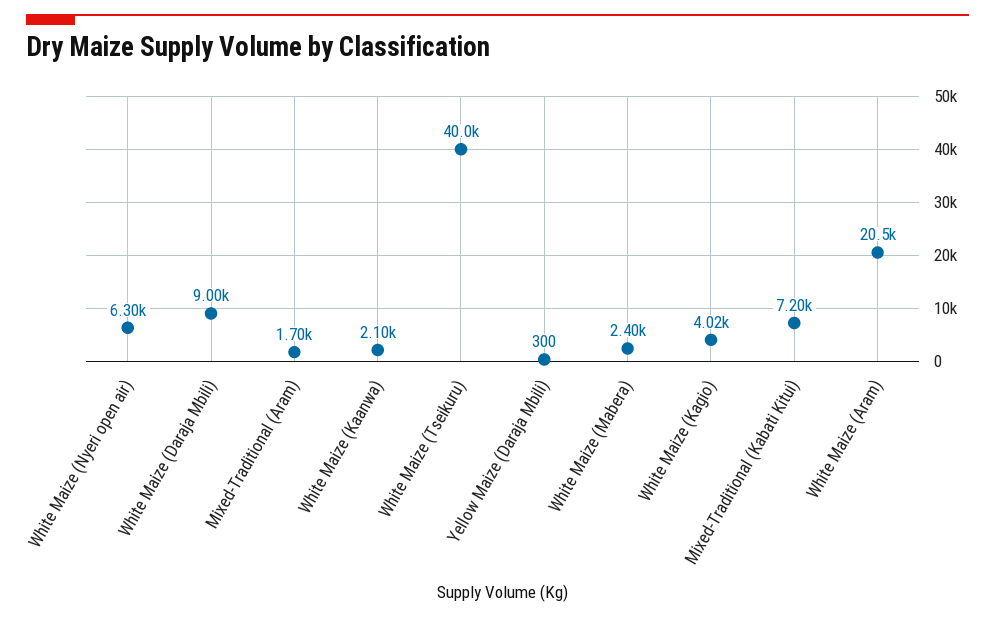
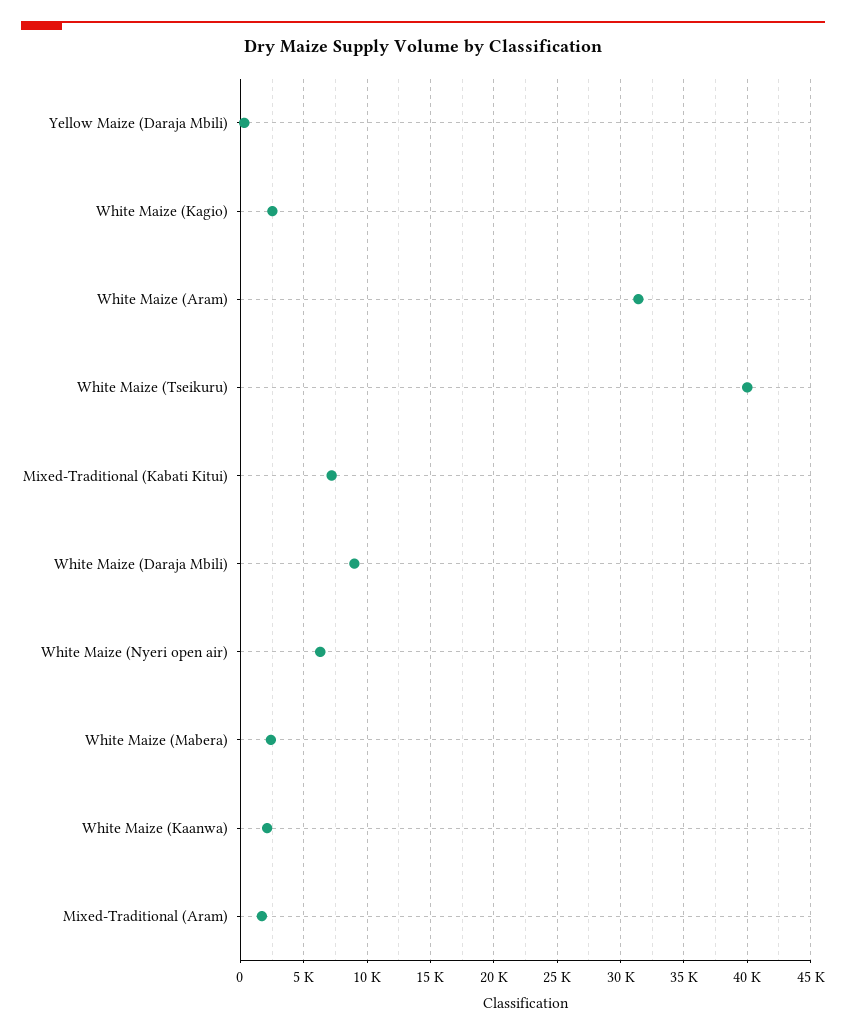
  {
    "White Maize (Nyeri open air)": 6300,
    "White Maize (Daraja Mbili)": 9000,
    "Mixed-Traditional (Aram)": 1700,
    "White Maize (Kaanwa)": 2100,
    "White Maize (Tseikuru)": 40000,
    "Yellow Maize (Daraja Mbili)": 300,
    "White Maize (Mabera)": 2400,
-   "White Maize (Kagio)": 4020,
+   "White Maize (Kagio)": 2500,
    "Mixed-Traditional (Kabati Kitui)": 7200,
-   "White Maize (Aram)": 20500
+   "White Maize (Aram)": 31500
  }

